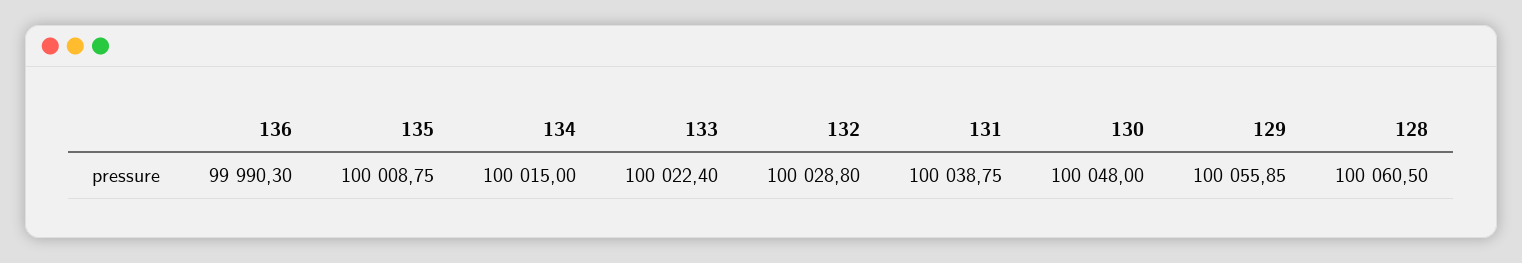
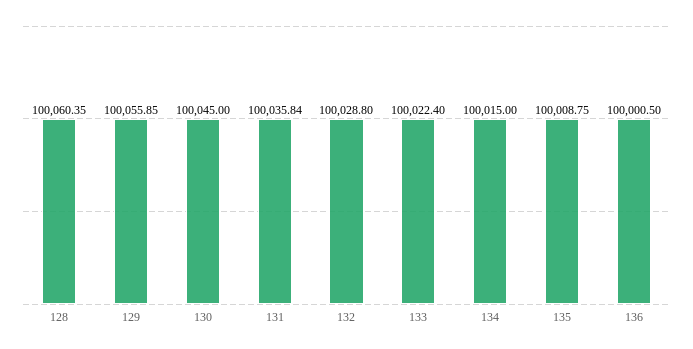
  {
-   "136": 99990.3,
+   "136": 100000.5,
    "135": 100008.75,
    "134": 100015,
    "133": 100022.4,
    "132": 100028.8,
-   "131": 100038.75,
+   "131": 100035.84,
-   "130": 100048,
+   "130": 100045,
    "129": 100055.85,
-   "128": 100060.5
+   "128": 100060.35
  }

